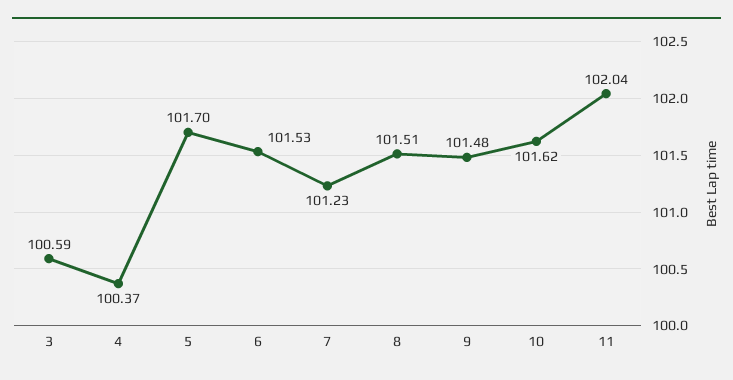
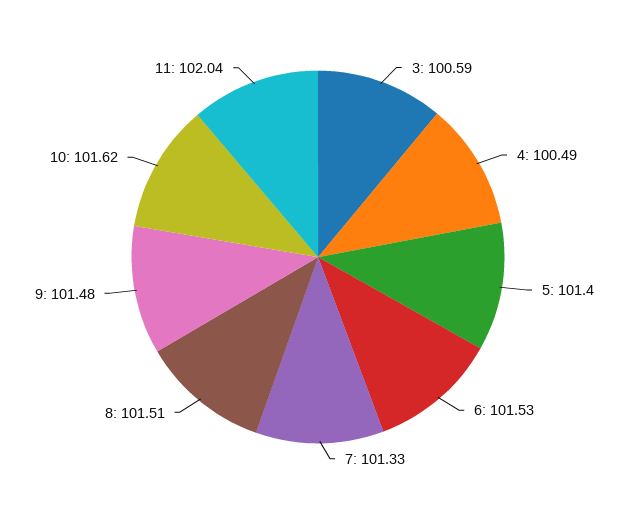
  {
    "3": 100.59,
-   "4": 100.37,
+   "4": 100.49,
-   "5": 101.7,
+   "5": 101.4,
    "6": 101.53,
-   "7": 101.23,
+   "7": 101.33,
    "8": 101.51,
    "9": 101.48,
    "10": 101.62,
    "11": 102.04
  }

